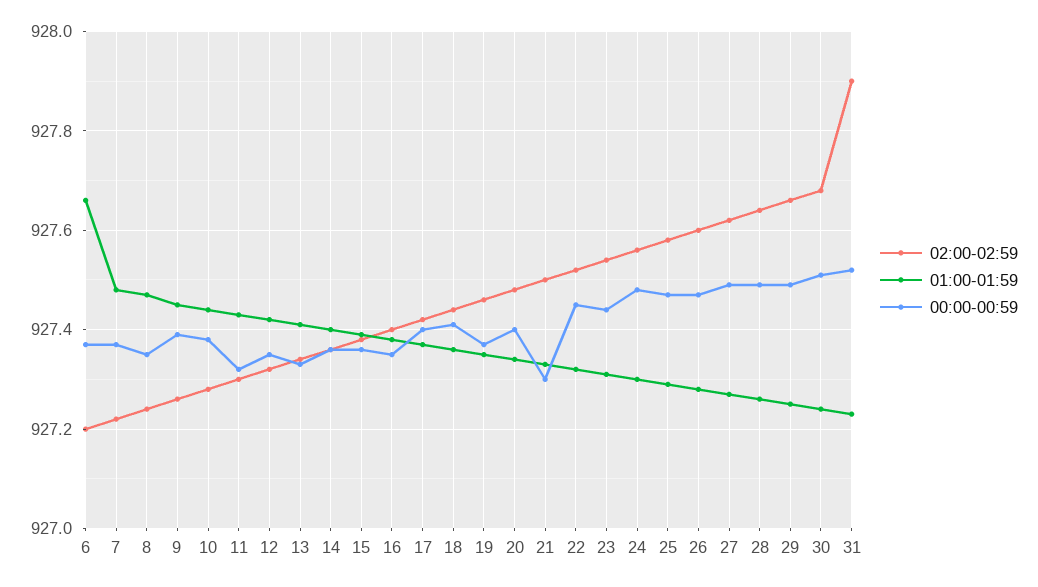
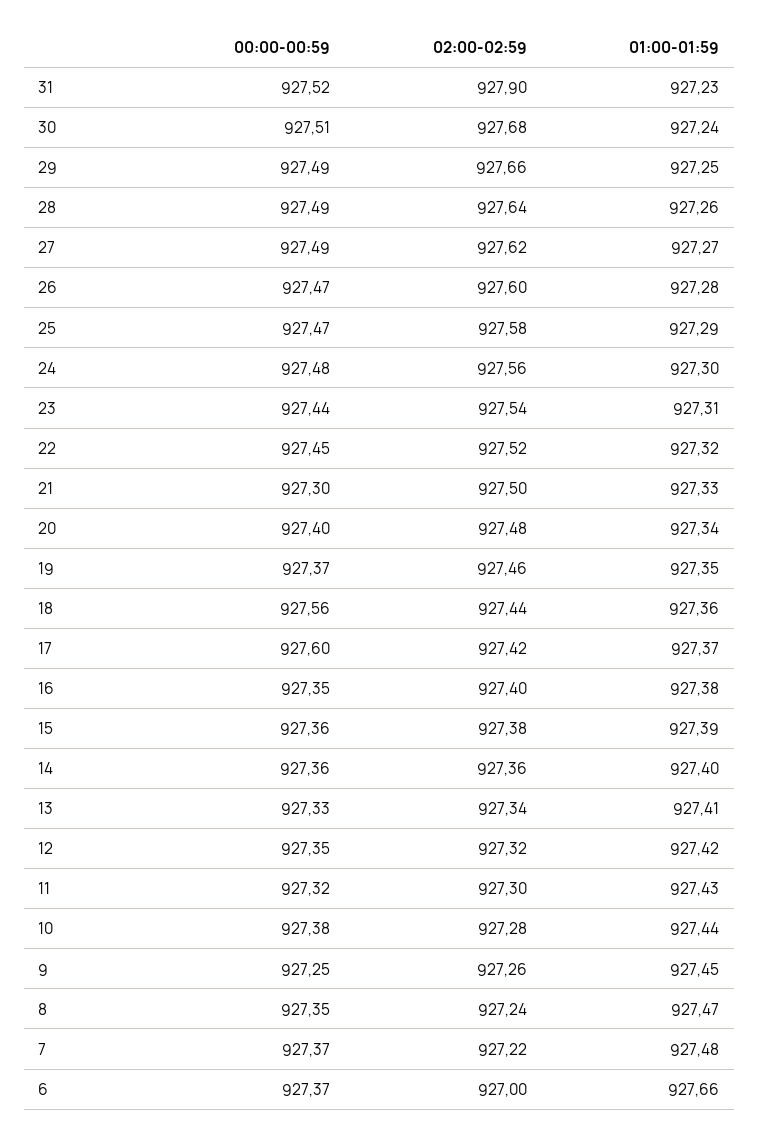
  {
    "02:00-02:59": {
-     "6": 927.2,
+     "6": 927,
      "7": 927.22,
      "8": 927.24,
      "9": 927.26,
      "10": 927.28,
      "11": 927.3,
      "12": 927.32,
      "13": 927.34,
      "14": 927.36,
      "15": 927.38,
      "16": 927.4,
      "17": 927.42,
      "18": 927.44,
      "19": 927.46,
      "20": 927.48,
      "21": 927.5,
      "22": 927.52,
      "23": 927.54,
      "24": 927.56,
      "25": 927.58,
      "26": 927.6,
      "27": 927.62,
      "28": 927.64,
      "29": 927.66,
      "30": 927.68,
      "31": 927.9
    },
    "01:00-01:59": {
      "6": 927.66,
      "7": 927.48,
      "8": 927.47,
      "9": 927.45,
      "10": 927.44,
      "11": 927.43,
      "12": 927.42,
      "13": 927.41,
      "14": 927.4,
      "15": 927.39,
      "16": 927.38,
      "17": 927.37,
      "18": 927.36,
      "19": 927.35,
      "20": 927.34,
      "21": 927.33,
      "22": 927.32,
      "23": 927.31,
      "24": 927.3,
      "25": 927.29,
      "26": 927.28,
      "27": 927.27,
      "28": 927.26,
      "29": 927.25,
      "30": 927.24,
      "31": 927.23
    },
    "00:00-00:59": {
      "6": 927.37,
      "7": 927.37,
      "8": 927.35,
-     "9": 927.4,
+     "9": 927.25,
      "10": 927.38,
      "11": 927.32,
      "12": 927.35,
      "13": 927.33,
      "14": 927.36,
      "15": 927.36,
      "16": 927.35,
-     "17": 927.4,
+     "17": 927.6,
-     "18": 927.4,
+     "18": 927.56,
      "19": 927.37,
      "20": 927.4,
      "21": 927.3,
      "22": 927.45,
      "23": 927.44,
      "24": 927.48,
      "25": 927.47,
      "26": 927.47,
      "27": 927.49,
      "28": 927.49,
      "29": 927.49,
      "30": 927.51,
      "31": 927.52
    }
  }

